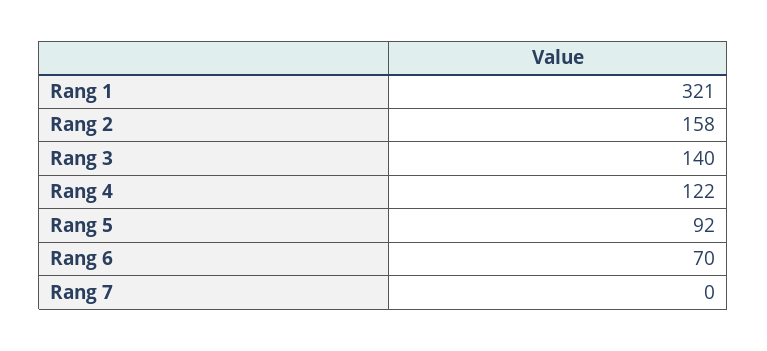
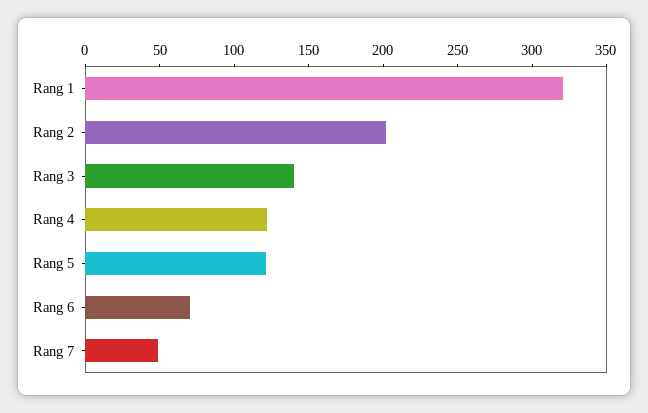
  {
    "Rang 1": 321,
-   "Rang 2": 158,
+   "Rang 2": 200,
    "Rang 3": 140,
    "Rang 4": 122,
-   "Rang 5": 92,
+   "Rang 5": 120,
    "Rang 6": 70,
-   "Rang 7": 0
+   "Rang 7": 50
  }

